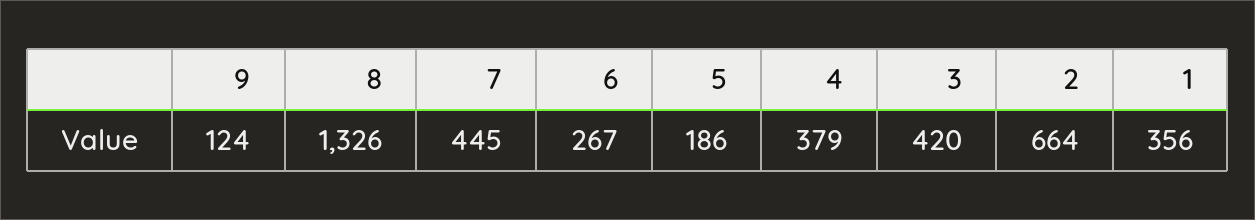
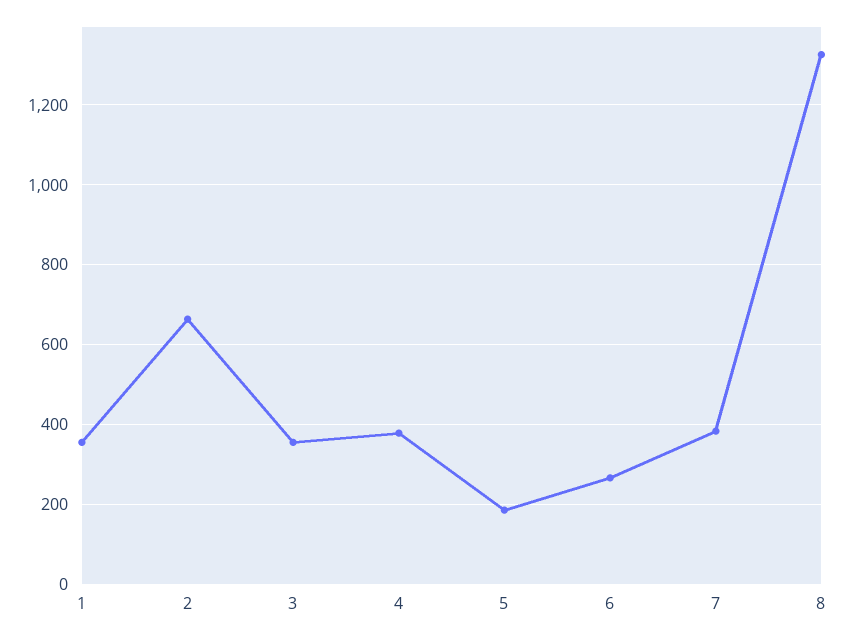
  {
-   "9": 124,
    "8": 1326,
-   "7": 445,
+   "7": 380,
    "6": 267,
    "5": 186,
    "4": 379,
-   "3": 420,
+   "3": 360,
    "2": 664,
    "1": 356
  }

